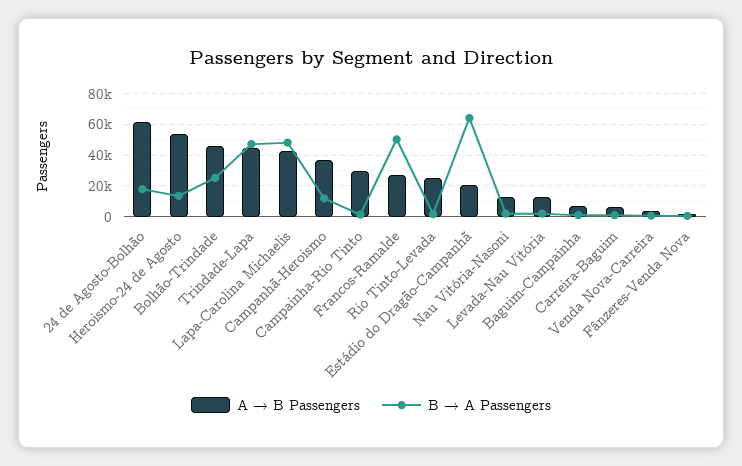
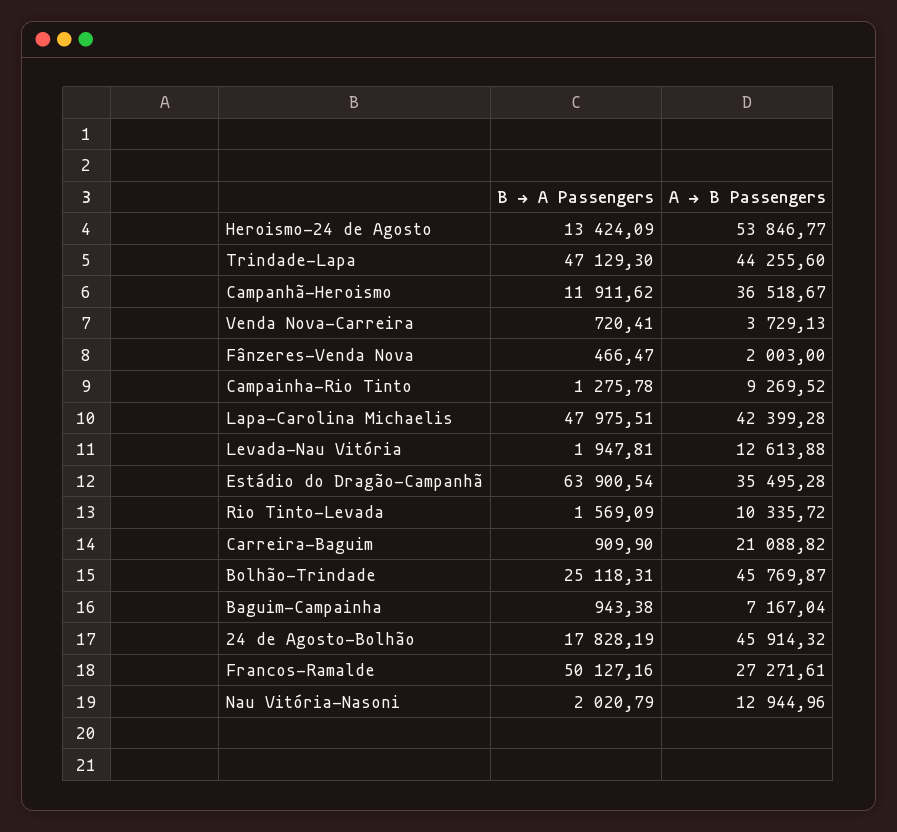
  {
    "A → B Passengers": {
-     "24 de Agosto-Bolhão": 60000,
+     "24 de Agosto-Bolhão": 45914.32,
      "Heroismo-24 de Agosto": 53846.77,
      "Bolhão-Trindade": 45769.87,
      "Trindade-Lapa": 44255.6,
      "Lapa-Carolina Michaelis": 42399.28,
      "Campanhã-Heroismo": 36518.67,
-     "Campainha-Rio Tinto": 30000,
+     "Campainha-Rio Tinto": 9269.52,
      "Francos-Ramalde": 27271.61,
-     "Rio Tinto-Levada": 25000,
+     "Rio Tinto-Levada": 10335.72,
-     "Estádio do Dragão-Campanhã": 20000,
+     "Estádio do Dragão-Campanhã": 35495.28,
      "Nau Vitória-Nasoni": 12944.96,
      "Levada-Nau Vitória": 12613.88,
      "Baguim-Campainha": 7167.04,
-     "Carreira-Baguim": 5000,
+     "Carreira-Baguim": 21088.82,
      "Venda Nova-Carreira": 3729.13,
      "Fânzeres-Venda Nova": 2003
    },
    "B → A Passengers": {
      "24 de Agosto-Bolhão": 17828.19,
      "Heroismo-24 de Agosto": 13424.09,
      "Bolhão-Trindade": 25118.31,
      "Trindade-Lapa": 47129.3,
      "Lapa-Carolina Michaelis": 47975.51,
      "Campanhã-Heroismo": 11911.62,
      "Campainha-Rio Tinto": 1275.78,
      "Francos-Ramalde": 50127.16,
      "Rio Tinto-Levada": 1569.09,
      "Estádio do Dragão-Campanhã": 63900.54,
      "Nau Vitória-Nasoni": 2020.79,
      "Levada-Nau Vitória": 1947.81,
      "Baguim-Campainha": 943.38,
      "Carreira-Baguim": 909.9,
      "Venda Nova-Carreira": 720.41,
      "Fânzeres-Venda Nova": 466.47
    }
  }

